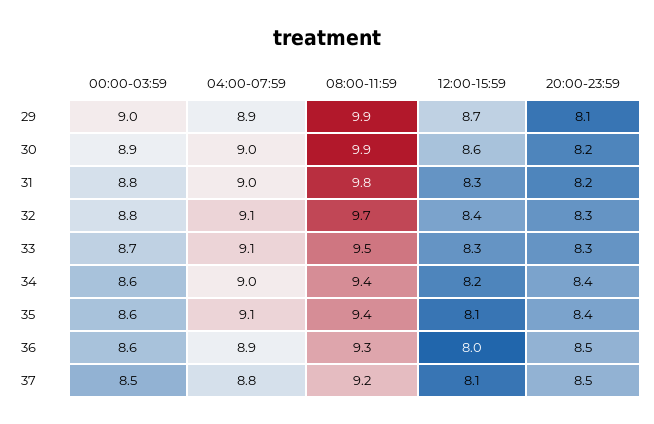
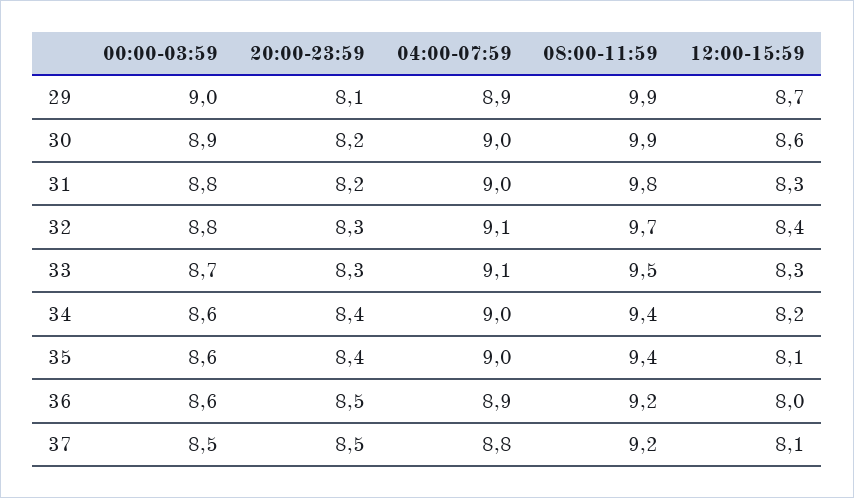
  {
    "00:00-03:59": {
      "29": 9,
      "30": 8.9,
      "31": 8.8,
      "32": 8.8,
      "33": 8.7,
      "34": 8.6,
      "35": 8.6,
      "36": 8.6,
      "37": 8.5
    },
    "04:00-07:59": {
      "29": 8.9,
      "30": 9,
      "31": 9,
      "32": 9.1,
      "33": 9.1,
      "34": 9,
-     "35": 9.1,
+     "35": 9,
      "36": 8.9,
      "37": 8.8
    },
    "08:00-11:59": {
      "29": 9.9,
      "30": 9.9,
      "31": 9.8,
      "32": 9.7,
      "33": 9.5,
      "34": 9.4,
      "35": 9.4,
-     "36": 9.3,
+     "36": 9.2,
      "37": 9.2
    },
    "12:00-15:59": {
      "29": 8.7,
      "30": 8.6,
      "31": 8.3,
      "32": 8.4,
      "33": 8.3,
      "34": 8.2,
      "35": 8.1,
      "36": 8,
      "37": 8.1
    },
    "20:00-23:59": {
      "29": 8.1,
      "30": 8.2,
      "31": 8.2,
      "32": 8.3,
      "33": 8.3,
      "34": 8.4,
      "35": 8.4,
      "36": 8.5,
      "37": 8.5
    }
  }

